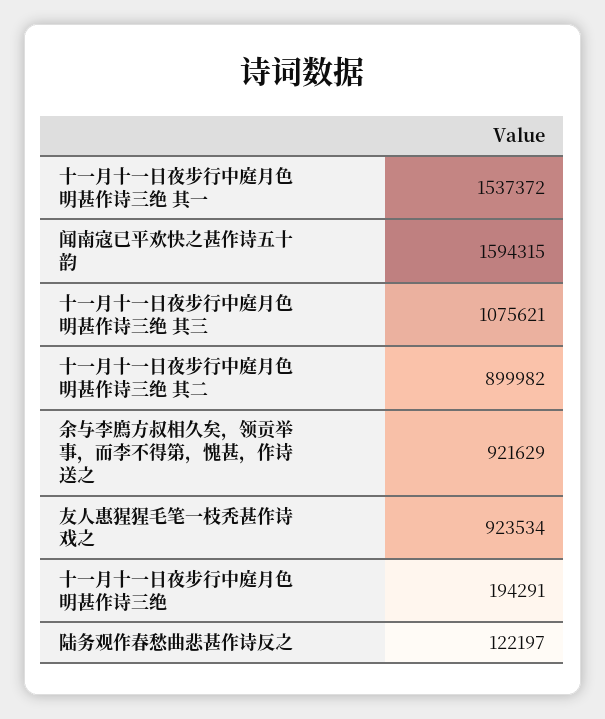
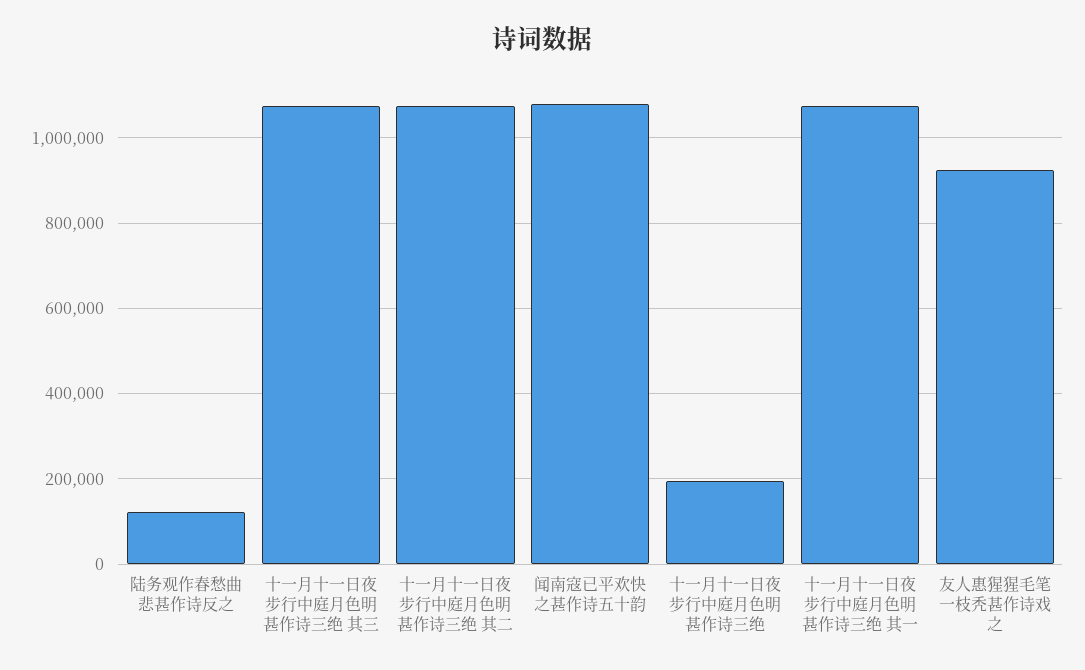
  {
-   "十一月十一日夜步行中庭月色明甚作诗三绝 其一": 1537372,
+   "十一月十一日夜步行中庭月色明甚作诗三绝 其一": 1080000,
-   "闻南寇已平欢快之甚作诗五十韵": 1594315,
+   "闻南寇已平欢快之甚作诗五十韵": 1080000,
    "十一月十一日夜步行中庭月色明甚作诗三绝 其三": 1075621,
-   "十一月十一日夜步行中庭月色明甚作诗三绝 其二": 899982,
+   "十一月十一日夜步行中庭月色明甚作诗三绝 其二": 1080000,
-   "余与李廌方叔相久矣，领贡举事，而李不得第，愧甚，作诗送之": 921629,
    "友人惠猩猩毛笔一枝秃甚作诗戏之": 923534,
    "十一月十一日夜步行中庭月色明甚作诗三绝": 194291,
    "陆务观作春愁曲悲甚作诗反之": 122197
  }

